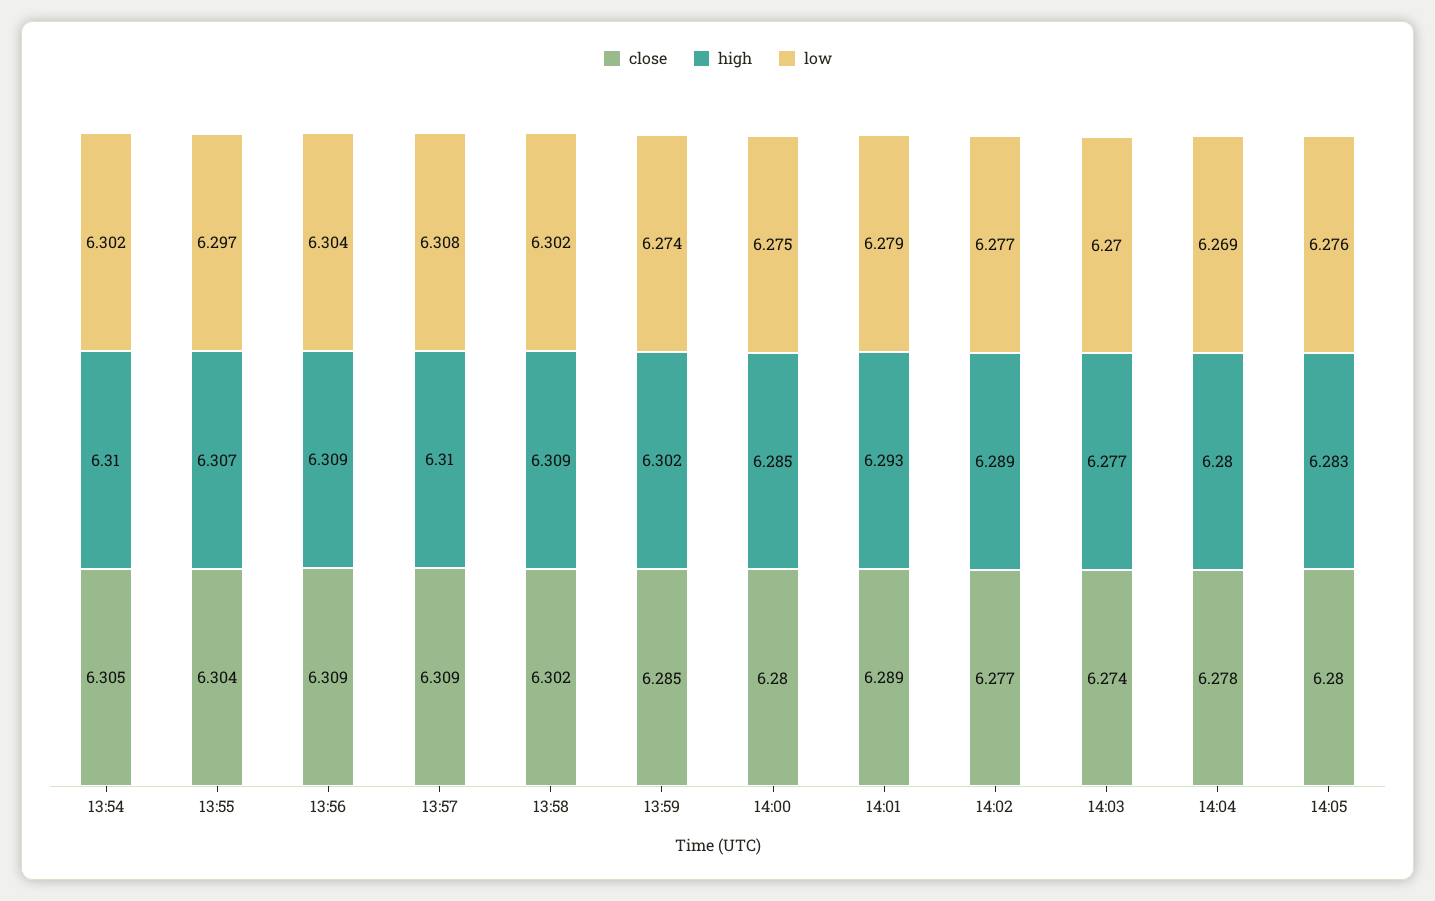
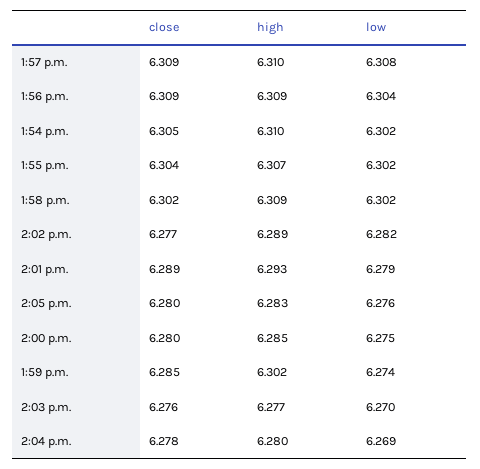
  {
    "close": {
      "13:54": 6.305,
      "13:55": 6.304,
      "13:56": 6.309,
      "13:57": 6.309,
      "13:58": 6.302,
      "13:59": 6.285,
      "14:00": 6.28,
      "14:01": 6.289,
      "14:02": 6.277,
-     "14:03": 6.274,
+     "14:03": 6.276,
      "14:04": 6.278,
      "14:05": 6.28
    },
    "high": {
      "13:54": 6.31,
      "13:55": 6.307,
      "13:56": 6.309,
      "13:57": 6.31,
      "13:58": 6.309,
      "13:59": 6.302,
      "14:00": 6.285,
      "14:01": 6.293,
      "14:02": 6.289,
      "14:03": 6.277,
      "14:04": 6.28,
      "14:05": 6.283
    },
    "low": {
      "13:54": 6.302,
-     "13:55": 6.297,
+     "13:55": 6.302,
      "13:56": 6.304,
      "13:57": 6.308,
      "13:58": 6.302,
      "13:59": 6.274,
      "14:00": 6.275,
      "14:01": 6.279,
-     "14:02": 6.277,
+     "14:02": 6.282,
      "14:03": 6.27,
      "14:04": 6.269,
      "14:05": 6.276
    }
  }

